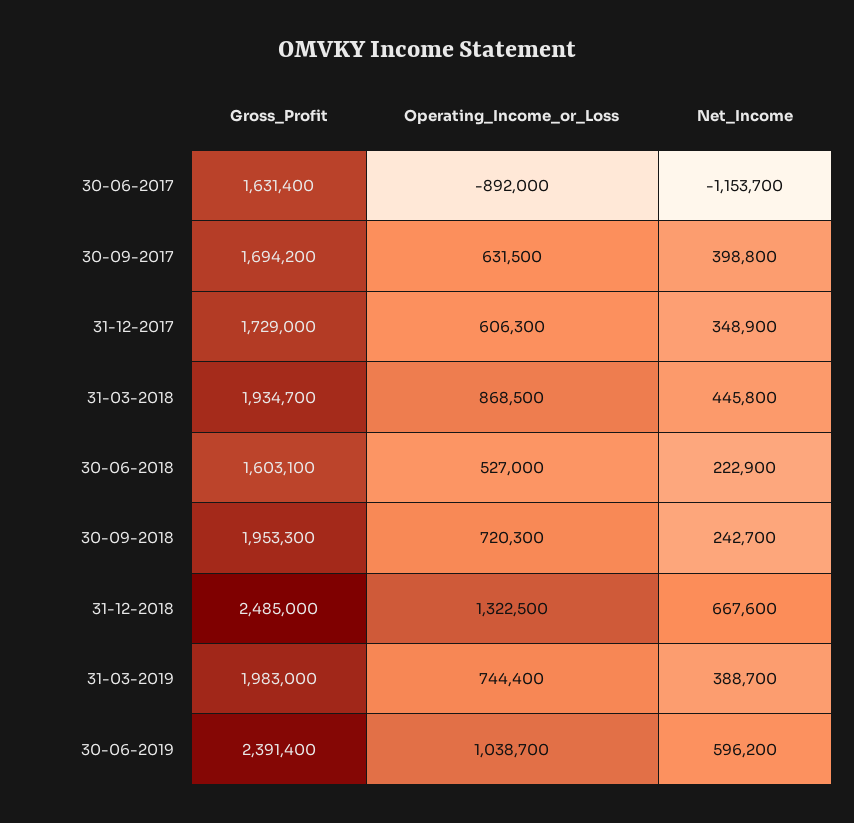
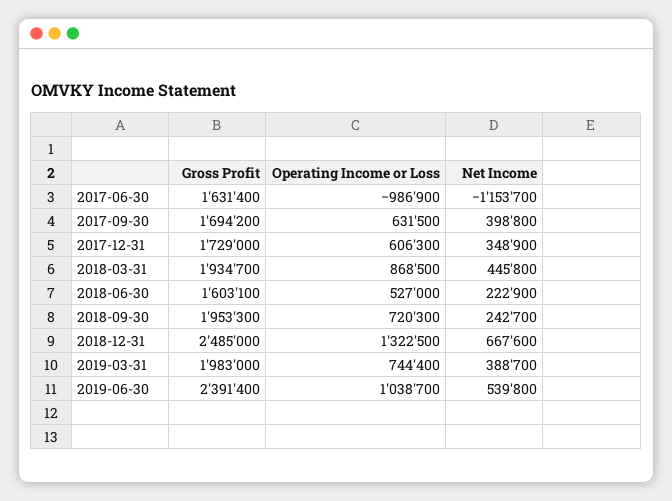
  {
    "Gross_Profit": {
      "30-06-2017": 1631400,
      "30-09-2017": 1694200,
      "31-12-2017": 1729000,
      "31-03-2018": 1934700,
      "30-06-2018": 1603100,
      "30-09-2018": 1953300,
      "31-12-2018": 2485000,
      "31-03-2019": 1983000,
      "30-06-2019": 2391400
    },
    "Operating_Income_or_Loss": {
-     "30-06-2017": -892000,
+     "30-06-2017": -986900,
      "30-09-2017": 631500,
      "31-12-2017": 606300,
      "31-03-2018": 868500,
      "30-06-2018": 527000,
      "30-09-2018": 720300,
      "31-12-2018": 1322500,
      "31-03-2019": 744400,
      "30-06-2019": 1038700
    },
    "Net_Income": {
      "30-06-2017": -1153700,
      "30-09-2017": 398800,
      "31-12-2017": 348900,
      "31-03-2018": 445800,
      "30-06-2018": 222900,
      "30-09-2018": 242700,
      "31-12-2018": 667600,
      "31-03-2019": 388700,
-     "30-06-2019": 596200
+     "30-06-2019": 539800
    }
  }

